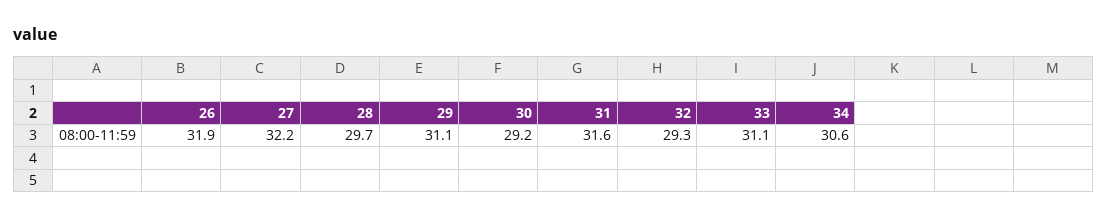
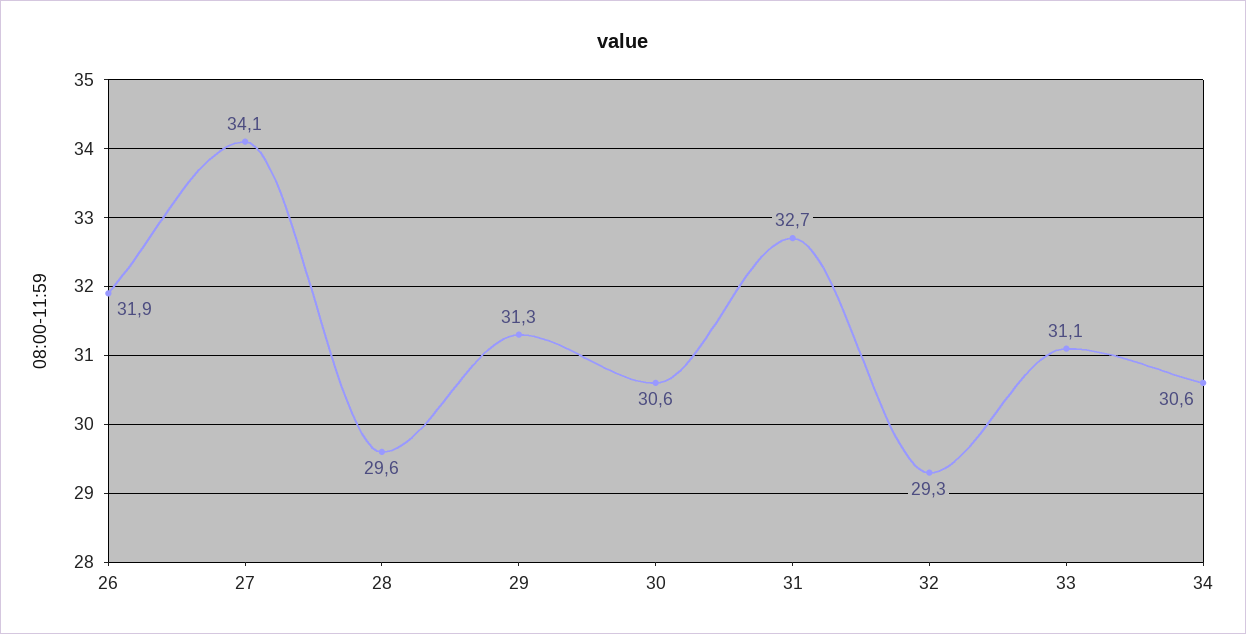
  {
    "26": 31.9,
-   "27": 32.2,
+   "27": 34.1,
-   "28": 29.7,
+   "28": 29.6,
-   "29": 31.1,
+   "29": 31.3,
-   "30": 29.2,
+   "30": 30.6,
-   "31": 31.6,
+   "31": 32.7,
    "32": 29.3,
    "33": 31.1,
    "34": 30.6
  }

